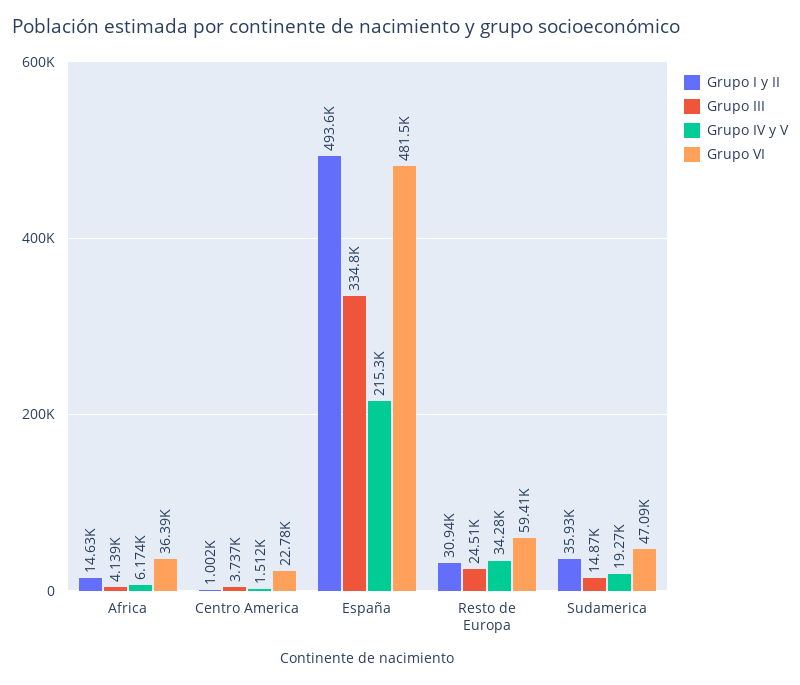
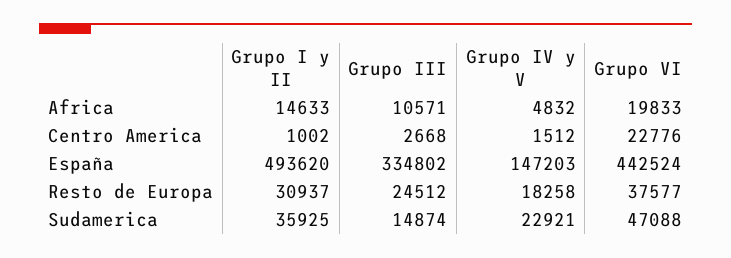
  {
    "Grupo I y II": {
      "Africa": 14633,
      "Centro America": 1002,
      "España": 493620,
      "Resto de Europa": 30937,
      "Sudamerica": 35925
    },
    "Grupo III": {
-     "Africa": 4139,
+     "Africa": 10571,
-     "Centro America": 3737,
+     "Centro America": 2668,
      "España": 334802,
      "Resto de Europa": 24512,
      "Sudamerica": 14874
    },
    "Grupo IV y V": {
-     "Africa": 6174,
+     "Africa": 4832,
      "Centro America": 1512,
-     "España": 215300,
+     "España": 147203,
-     "Resto de Europa": 34280,
+     "Resto de Europa": 18258,
-     "Sudamerica": 19270
+     "Sudamerica": 22921
    },
    "Grupo VI": {
-     "Africa": 36390,
+     "Africa": 19833,
      "Centro America": 22776,
-     "España": 481500,
+     "España": 442524,
-     "Resto de Europa": 59410,
+     "Resto de Europa": 37577,
      "Sudamerica": 47088
    }
  }

